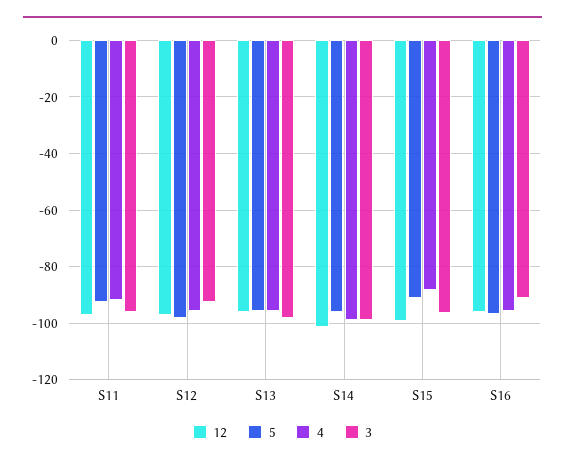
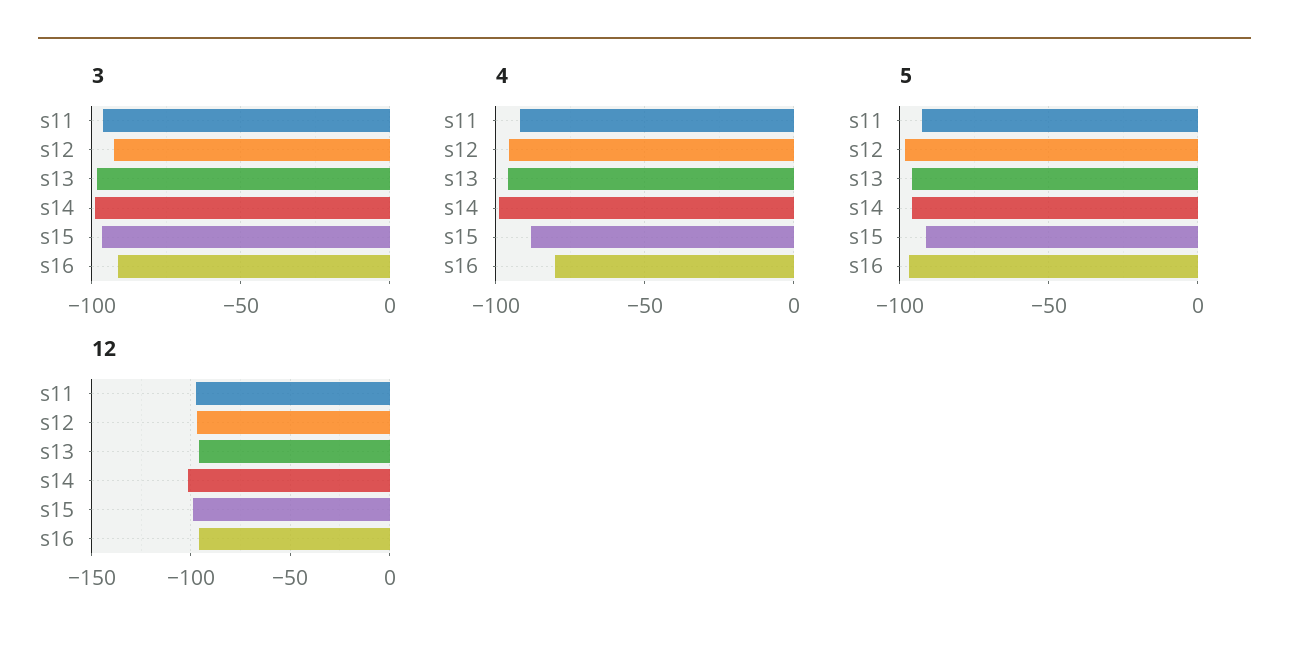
  {
    "12": {
      "S11": -97.5,
      "S12": -97.5,
      "S13": -95,
      "S14": -102.5,
      "S15": -100,
      "S16": -95
    },
    "5": {
      "S11": -92.5,
      "S12": -97.5,
      "S13": -95,
      "S14": -95,
      "S15": -90,
      "S16": -97.5
    },
    "4": {
      "S11": -92.5,
      "S12": -95,
      "S13": -95,
      "S14": -100,
      "S15": -87.5,
-     "S16": -95
+     "S16": -80
    },
    "3": {
      "S11": -95,
      "S12": -92.5,
      "S13": -97.5,
      "S14": -100,
      "S15": -97.5,
      "S16": -90
    }
  }

